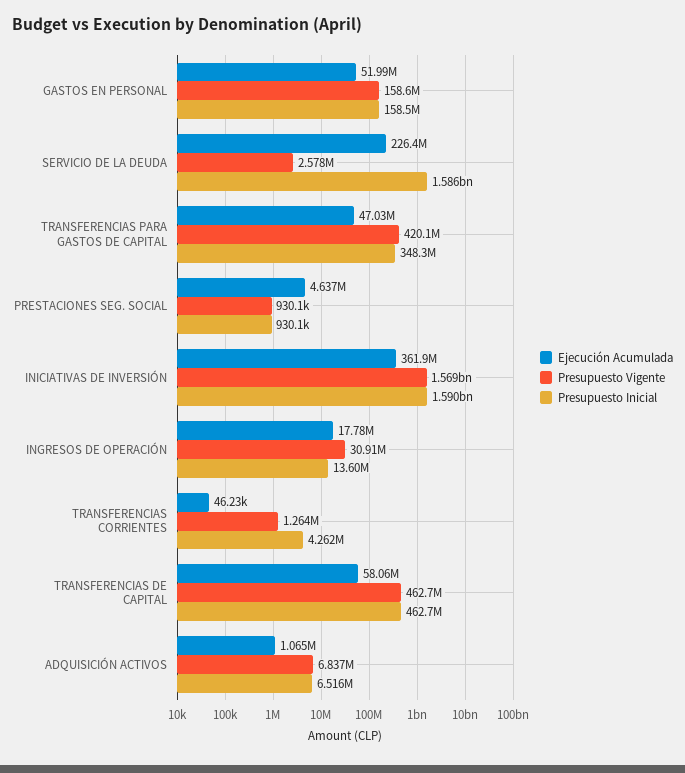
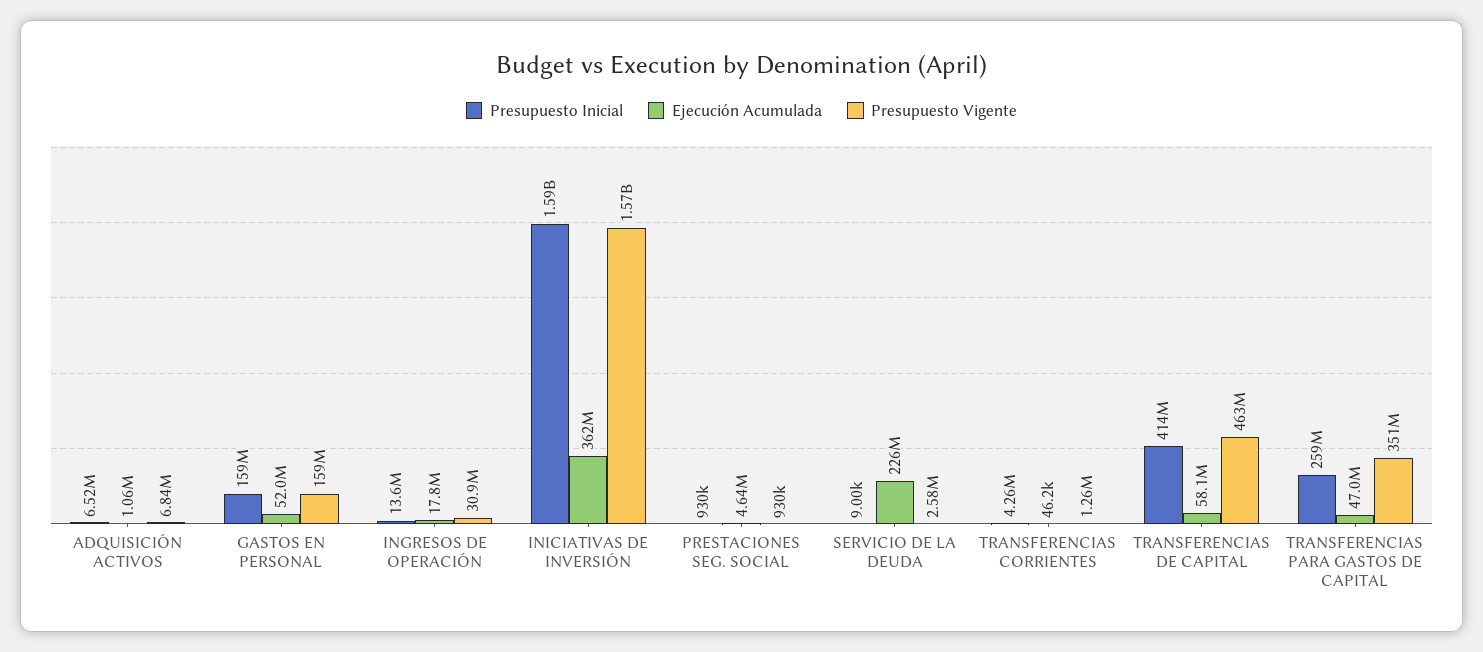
  {
    "Ejecución Acumulada": {
      "GASTOS EN PERSONAL": 51990000,
      "SERVICIO DE LA DEUDA": 226400000,
      "TRANSFERENCIAS PARA GASTOS DE CAPITAL": 47030000,
      "PRESTACIONES SEG. SOCIAL": 4637000,
      "INICIATIVAS DE INVERSIÓN": 361900000,
      "INGRESOS DE OPERACIÓN": 17780000,
      "TRANSFERENCIAS CORRIENTES": 46230,
      "TRANSFERENCIAS DE CAPITAL": 58060000,
      "ADQUISICIÓN ACTIVOS": 1065000
    },
    "Presupuesto Vigente": {
      "GASTOS EN PERSONAL": 158600000,
      "SERVICIO DE LA DEUDA": 2578000,
-     "TRANSFERENCIAS PARA GASTOS DE CAPITAL": 420100000,
+     "TRANSFERENCIAS PARA GASTOS DE CAPITAL": 351000000,
      "PRESTACIONES SEG. SOCIAL": 930100,
      "INICIATIVAS DE INVERSIÓN": 1569000000,
      "INGRESOS DE OPERACIÓN": 30910000,
      "TRANSFERENCIAS CORRIENTES": 1264000,
      "TRANSFERENCIAS DE CAPITAL": 462700000,
      "ADQUISICIÓN ACTIVOS": 6837000
    },
    "Presupuesto Inicial": {
      "GASTOS EN PERSONAL": 158500000,
-     "SERVICIO DE LA DEUDA": 1586000000,
+     "SERVICIO DE LA DEUDA": 9000,
-     "TRANSFERENCIAS PARA GASTOS DE CAPITAL": 348300000,
+     "TRANSFERENCIAS PARA GASTOS DE CAPITAL": 259000000,
      "PRESTACIONES SEG. SOCIAL": 930100,
      "INICIATIVAS DE INVERSIÓN": 1590000000,
      "INGRESOS DE OPERACIÓN": 13600000,
      "TRANSFERENCIAS CORRIENTES": 4262000,
-     "TRANSFERENCIAS DE CAPITAL": 462700000,
+     "TRANSFERENCIAS DE CAPITAL": 414000000,
      "ADQUISICIÓN ACTIVOS": 6516000
    }
  }

